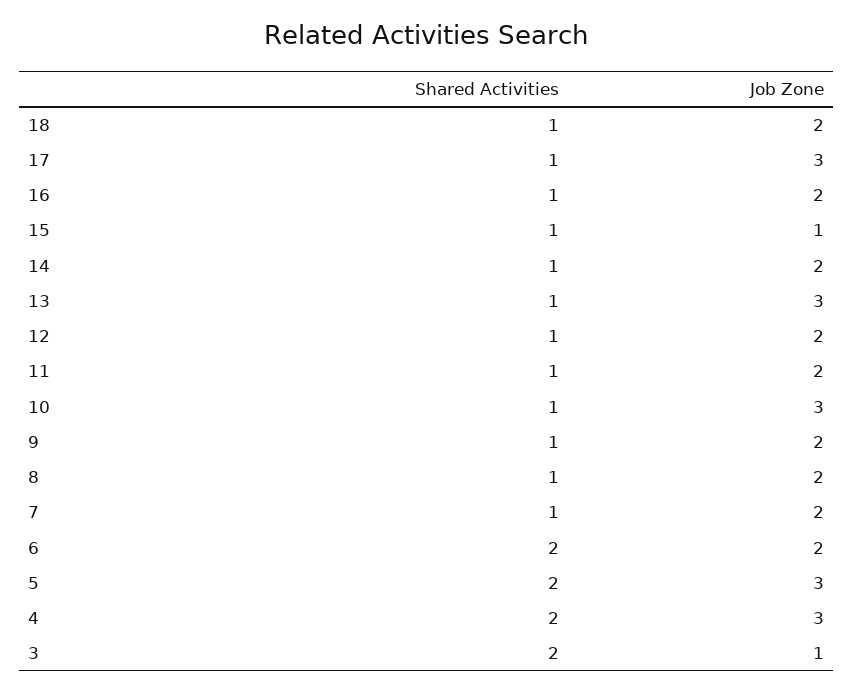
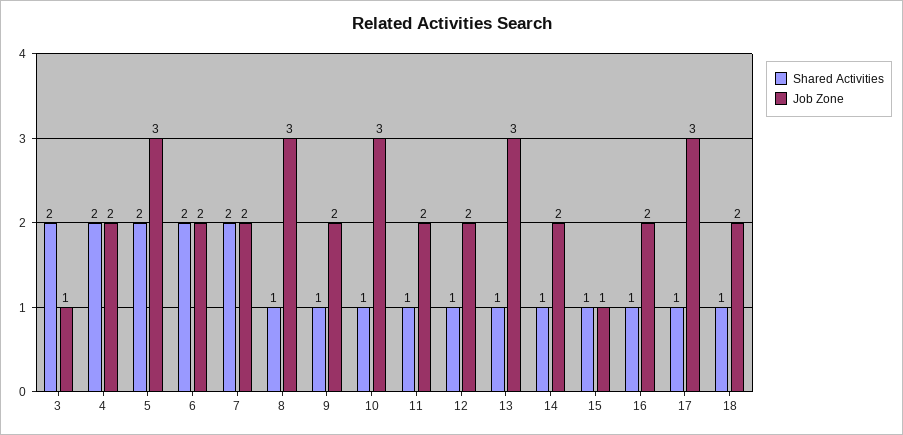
  {
    "Shared Activities": {
      "18": 1,
      "17": 1,
      "16": 1,
      "15": 1,
      "14": 1,
      "13": 1,
      "12": 1,
      "11": 1,
      "10": 1,
      "9": 1,
      "8": 1,
-     "7": 1,
+     "7": 2,
      "6": 2,
      "5": 2,
      "4": 2,
      "3": 2
    },
    "Job Zone": {
      "18": 2,
      "17": 3,
      "16": 2,
      "15": 1,
      "14": 2,
      "13": 3,
      "12": 2,
      "11": 2,
      "10": 3,
      "9": 2,
-     "8": 2,
+     "8": 3,
      "7": 2,
      "6": 2,
      "5": 3,
-     "4": 3,
+     "4": 2,
      "3": 1
    }
  }

